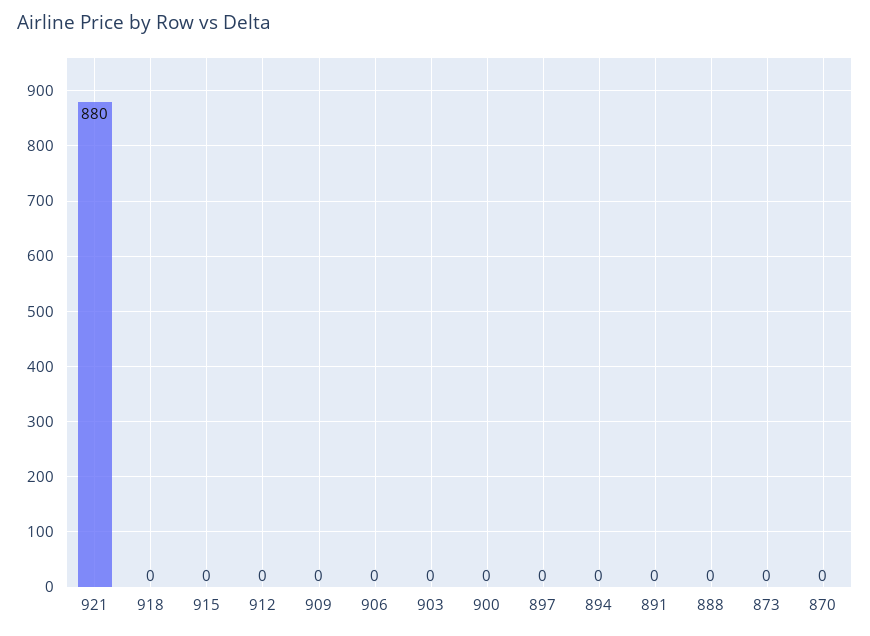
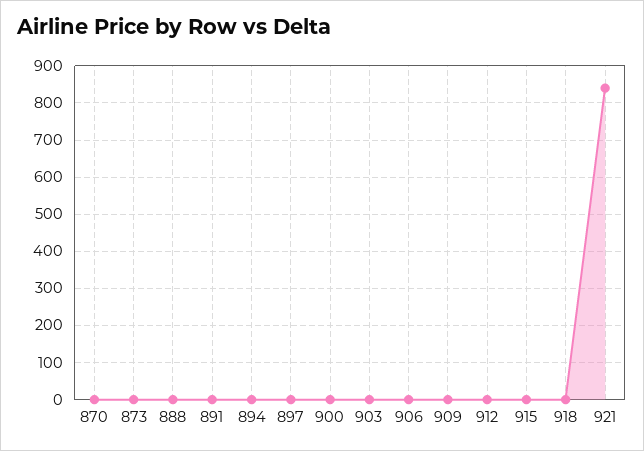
  {
-   "921": 880,
+   "921": 840,
    "918": 0,
    "915": 0,
    "912": 0,
    "909": 0,
    "906": 0,
    "903": 0,
    "900": 0,
    "897": 0,
    "894": 0,
    "891": 0,
    "888": 0,
    "873": 0,
    "870": 0
  }

